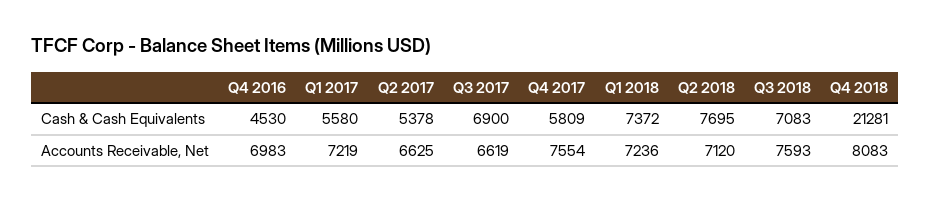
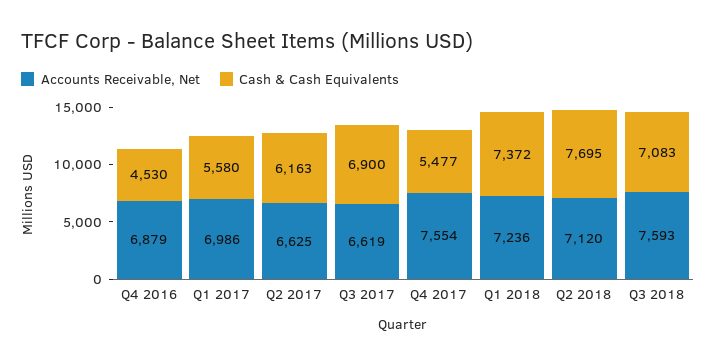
  {
    "Cash & Cash Equivalents": {
      "Q4 2016": 4530,
      "Q1 2017": 5580,
-     "Q2 2017": 5378,
+     "Q2 2017": 6163,
      "Q3 2017": 6900,
-     "Q4 2017": 5809,
+     "Q4 2017": 5477,
      "Q1 2018": 7372,
      "Q2 2018": 7695,
-     "Q3 2018": 7083,
+     "Q3 2018": 7083
-     "Q4 2018": 21281
    },
    "Accounts Receivable, Net": {
-     "Q4 2016": 6983,
+     "Q4 2016": 6879,
-     "Q1 2017": 7219,
+     "Q1 2017": 6986,
      "Q2 2017": 6625,
      "Q3 2017": 6619,
      "Q4 2017": 7554,
      "Q1 2018": 7236,
      "Q2 2018": 7120,
-     "Q3 2018": 7593,
+     "Q3 2018": 7593
-     "Q4 2018": 8083
    }
  }

